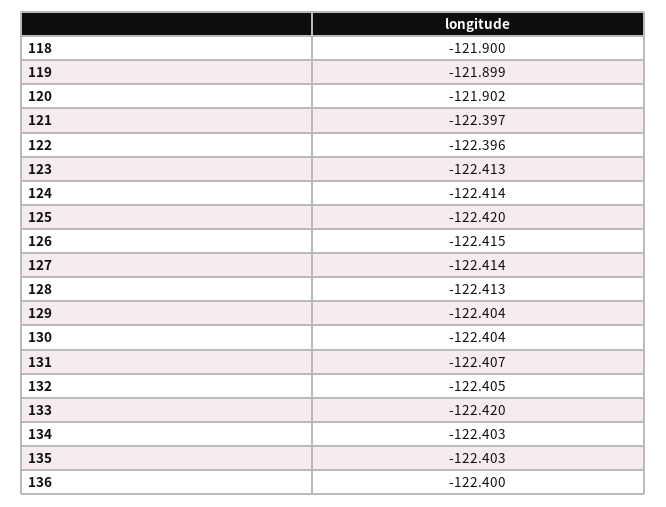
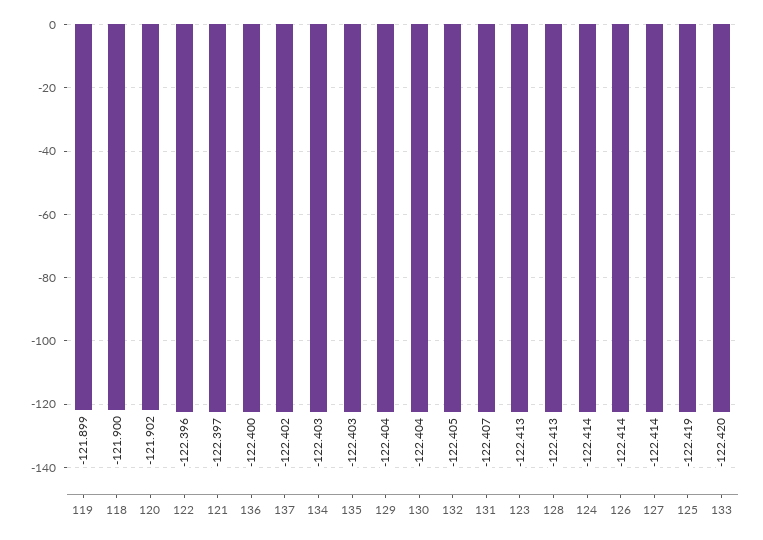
  {
    "118": -121.9,
    "119": -121.899,
    "120": -121.902,
    "121": -122.397,
    "122": -122.396,
    "123": -122.413,
    "124": -122.414,
-   "125": -122.42,
+   "125": -122.419,
-   "126": -122.415,
+   "126": -122.414,
    "127": -122.414,
    "128": -122.413,
    "129": -122.404,
    "130": -122.404,
    "131": -122.407,
    "132": -122.405,
    "133": -122.42,
    "134": -122.403,
    "135": -122.403,
-   "136": -122.4
+   "136": -122.4,
+   "137": -122.402
  }

